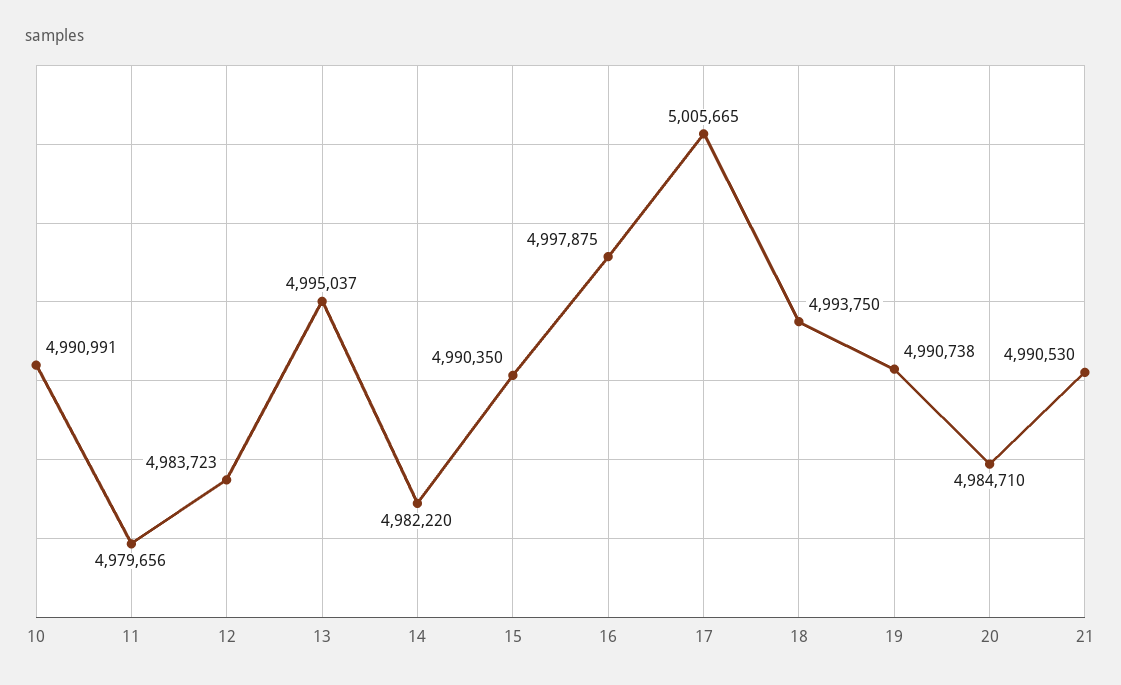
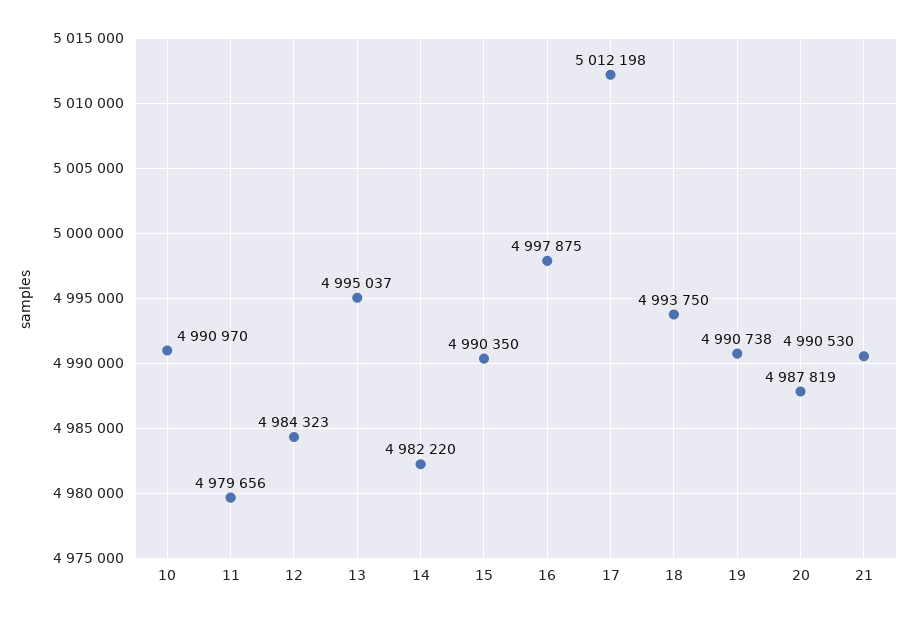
  {
-   "10": 4990991,
+   "10": 4990970,
    "11": 4979656,
-   "12": 4983723,
+   "12": 4984323,
    "13": 4995037,
    "14": 4982220,
    "15": 4990350,
    "16": 4997875,
-   "17": 5005665,
+   "17": 5012198,
    "18": 4993750,
    "19": 4990738,
-   "20": 4984710,
+   "20": 4987819,
    "21": 4990530
  }

